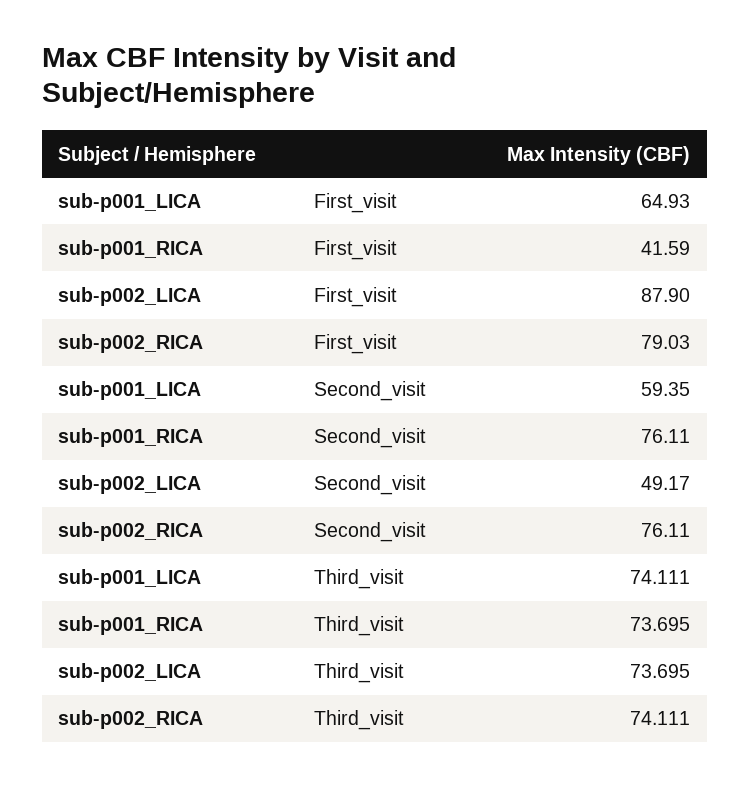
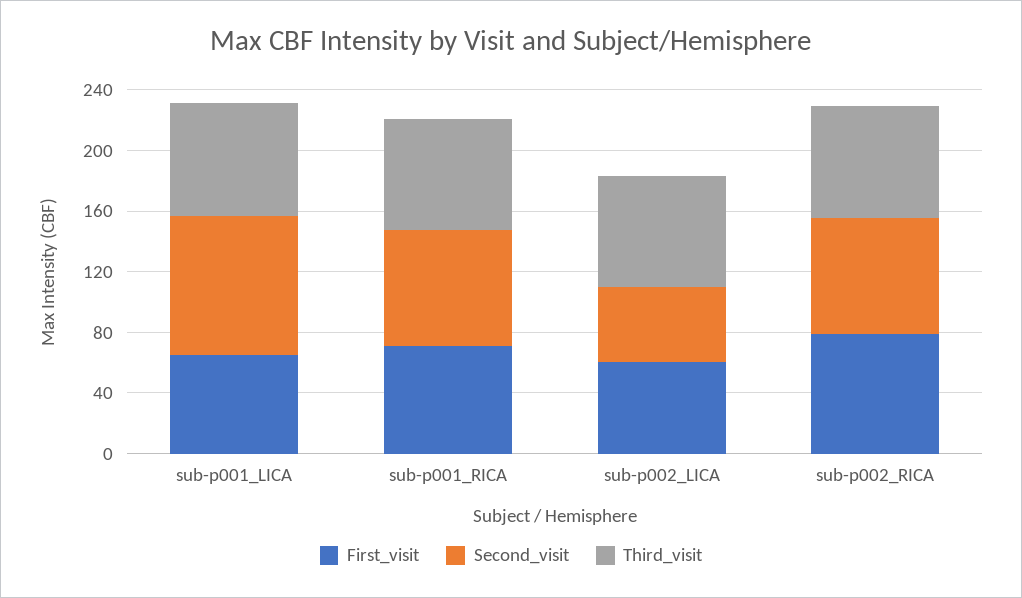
  {
    "First_visit": {
      "sub-p001_LICA": 64.93,
-     "sub-p001_RICA": 41.59,
+     "sub-p001_RICA": 70,
-     "sub-p002_LICA": 87.9,
+     "sub-p002_LICA": 60,
      "sub-p002_RICA": 79.03
    },
    "Second_visit": {
-     "sub-p001_LICA": 59.35,
+     "sub-p001_LICA": 90,
      "sub-p001_RICA": 76.11,
      "sub-p002_LICA": 49.17,
      "sub-p002_RICA": 76.11
    },
    "Third_visit": {
      "sub-p001_LICA": 74.111,
      "sub-p001_RICA": 73.695,
      "sub-p002_LICA": 73.695,
      "sub-p002_RICA": 74.111
    }
  }

